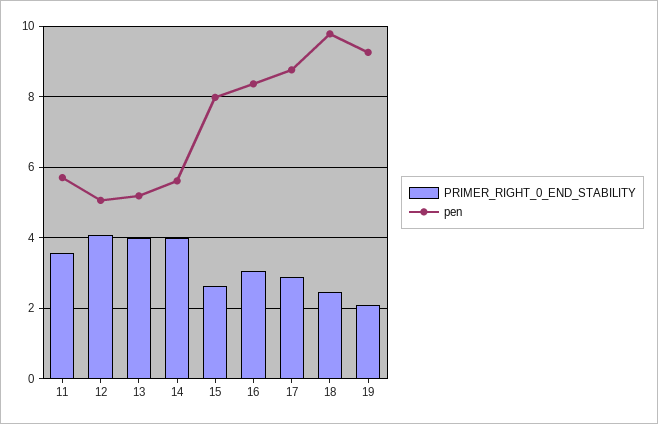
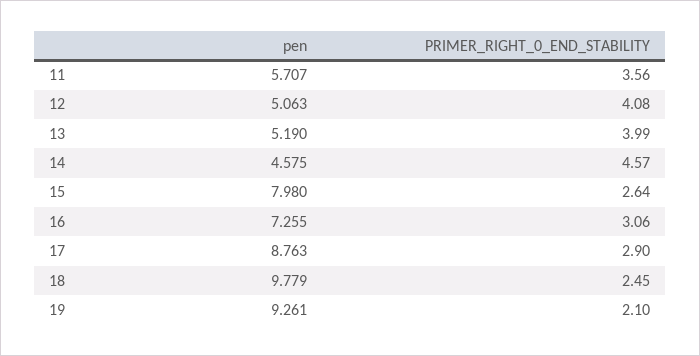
  {
    "PRIMER_RIGHT_0_END_STABILITY": {
      "11": 3.56,
      "12": 4.08,
      "13": 3.99,
-     "14": 4,
+     "14": 4.57,
      "15": 2.64,
      "16": 3.06,
      "17": 2.9,
      "18": 2.45,
      "19": 2.1
    },
    "pen": {
      "11": 5.707,
      "12": 5.063,
      "13": 5.19,
-     "14": 5.6,
+     "14": 4.575,
      "15": 7.98,
-     "16": 8.4,
+     "16": 7.255,
      "17": 8.763,
      "18": 9.779,
      "19": 9.261
    }
  }

